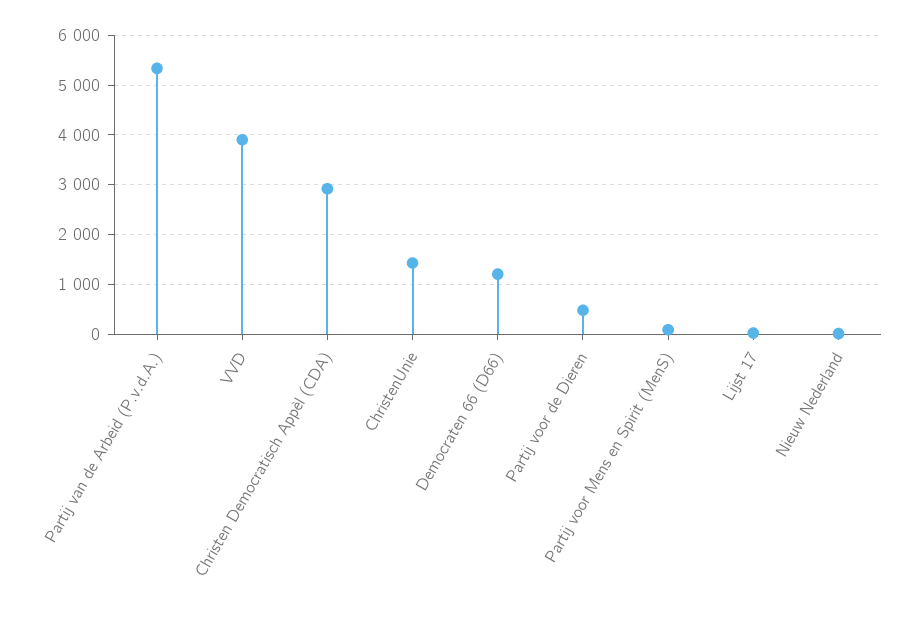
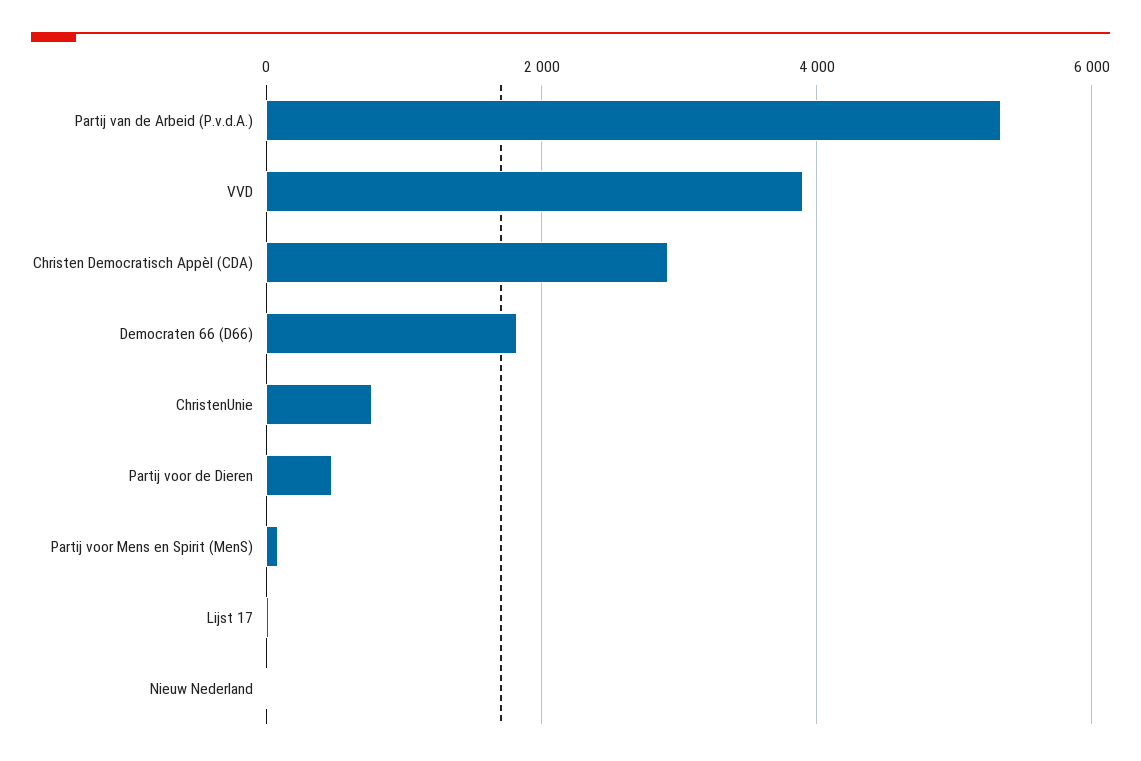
  {
    "Partij van de Arbeid (P.v.d.A.)": 5400,
    "VVD": 4000,
    "Christen Democratisch Appèl (CDA)": 3000,
-   "ChristenUnie": 1400,
+   "ChristenUnie": 800,
-   "Democraten 66 (D66)": 1200,
+   "Democraten 66 (D66)": 1800,
    "Partij voor de Dieren": 400,
    "Partij voor Mens en Spirit (MenS)": 0,
    "Lijst 17": 0,
    "Nieuw Nederland": 0
  }

